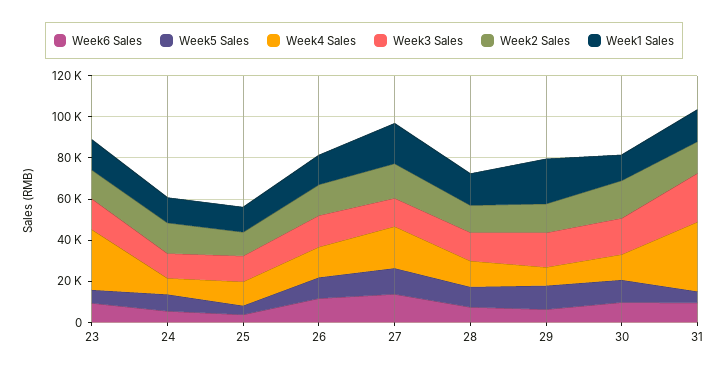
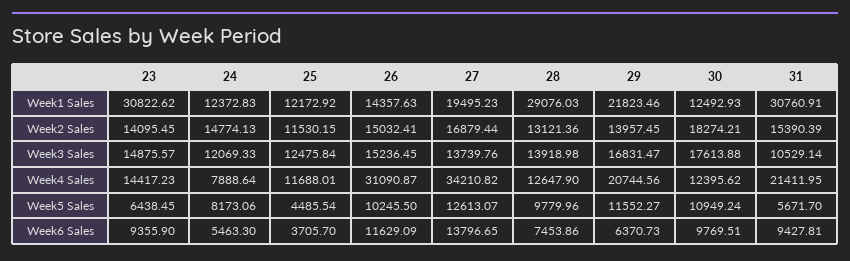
  {
    "Week6 Sales": {
      "23": 9355.9,
      "24": 5463.3,
      "25": 3705.7,
      "26": 11629.09,
      "27": 13796.65,
      "28": 7453.86,
      "29": 6370.73,
      "30": 9769.51,
      "31": 9427.81
    },
    "Week5 Sales": {
      "23": 6438.45,
      "24": 8173.06,
      "25": 4485.54,
      "26": 10245.5,
      "27": 12613.07,
      "28": 9779.96,
      "29": 11552.27,
      "30": 10949.24,
      "31": 5671.7
    },
    "Week4 Sales": {
-     "23": 30000,
+     "23": 14417.23,
      "24": 7888.64,
      "25": 11688.01,
-     "26": 15000,
+     "26": 31090.87,
-     "27": 20000,
+     "27": 34210.82,
      "28": 12647.9,
-     "29": 10000,
+     "29": 20744.56,
      "30": 12395.62,
-     "31": 35000
+     "31": 21411.95
    },
    "Week3 Sales": {
      "23": 14875.57,
      "24": 12069.33,
      "25": 12475.84,
      "26": 15236.45,
      "27": 13739.76,
      "28": 13918.98,
      "29": 16831.47,
      "30": 17613.88,
-     "31": 25000
+     "31": 10529.14
    },
    "Week2 Sales": {
      "23": 14095.45,
      "24": 14774.13,
      "25": 11530.15,
      "26": 15032.41,
      "27": 16879.44,
      "28": 13121.36,
      "29": 13957.45,
      "30": 18274.21,
      "31": 15390.39
    },
    "Week1 Sales": {
-     "23": 15000,
+     "23": 30822.62,
      "24": 12372.83,
      "25": 12172.92,
      "26": 14357.63,
      "27": 19495.23,
-     "28": 15000,
+     "28": 29076.03,
      "29": 21823.46,
      "30": 12492.93,
-     "31": 15000
+     "31": 30760.91
    }
  }

